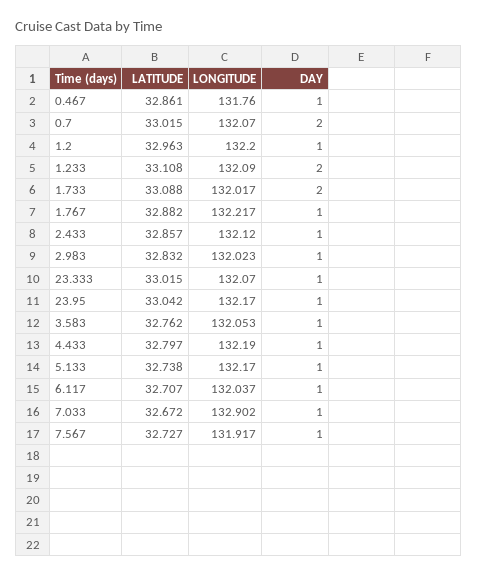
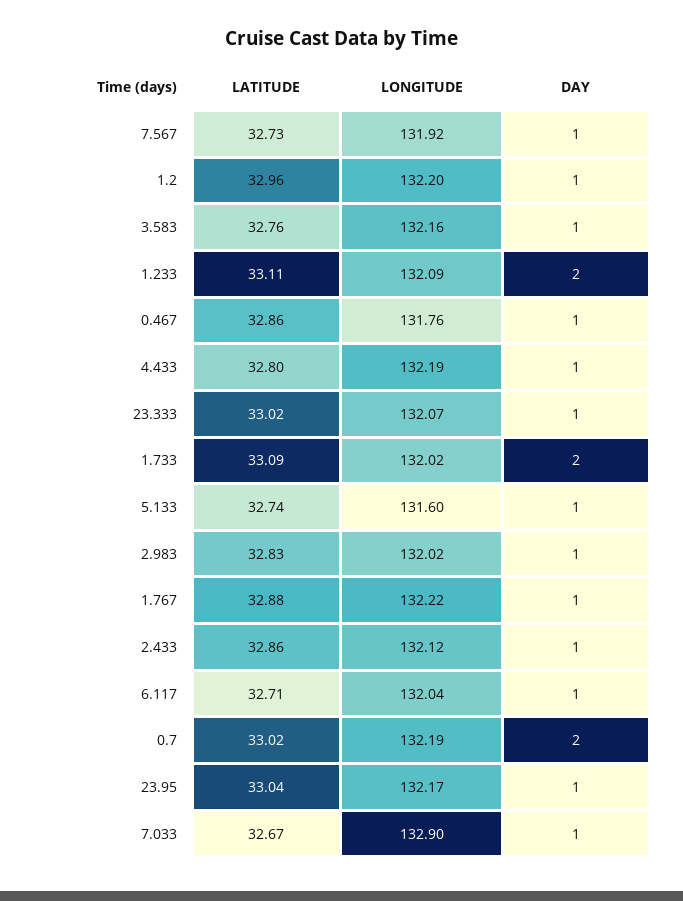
  {
    "LATITUDE": {
      "0.467": 32.861,
      "0.7": 33.015,
      "1.2": 32.963,
      "1.233": 33.108,
      "1.733": 33.088,
      "1.767": 32.882,
      "2.433": 32.857,
      "2.983": 32.832,
      "23.333": 33.015,
      "23.95": 33.042,
      "3.583": 32.762,
      "4.433": 32.797,
      "5.133": 32.738,
      "6.117": 32.707,
      "7.033": 32.672,
      "7.567": 32.727
    },
    "LONGITUDE": {
      "0.467": 131.76,
-     "0.7": 132.07,
+     "0.7": 132.19,
      "1.2": 132.2,
      "1.233": 132.09,
      "1.733": 132.017,
      "1.767": 132.217,
      "2.433": 132.12,
      "2.983": 132.023,
      "23.333": 132.07,
      "23.95": 132.17,
-     "3.583": 132.053,
+     "3.583": 132.16,
      "4.433": 132.19,
-     "5.133": 132.17,
+     "5.133": 131.6,
      "6.117": 132.037,
      "7.033": 132.902,
      "7.567": 131.917
    },
    "DAY": {
      "0.467": 1,
      "0.7": 2,
      "1.2": 1,
      "1.233": 2,
      "1.733": 2,
      "1.767": 1,
      "2.433": 1,
      "2.983": 1,
      "23.333": 1,
      "23.95": 1,
      "3.583": 1,
      "4.433": 1,
      "5.133": 1,
      "6.117": 1,
      "7.033": 1,
      "7.567": 1
    }
  }

